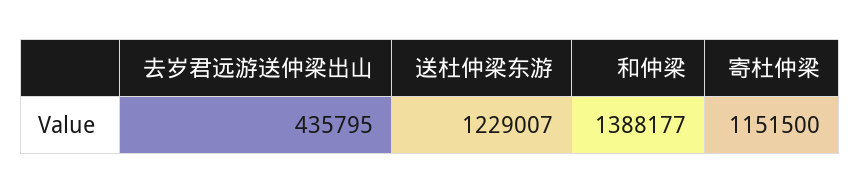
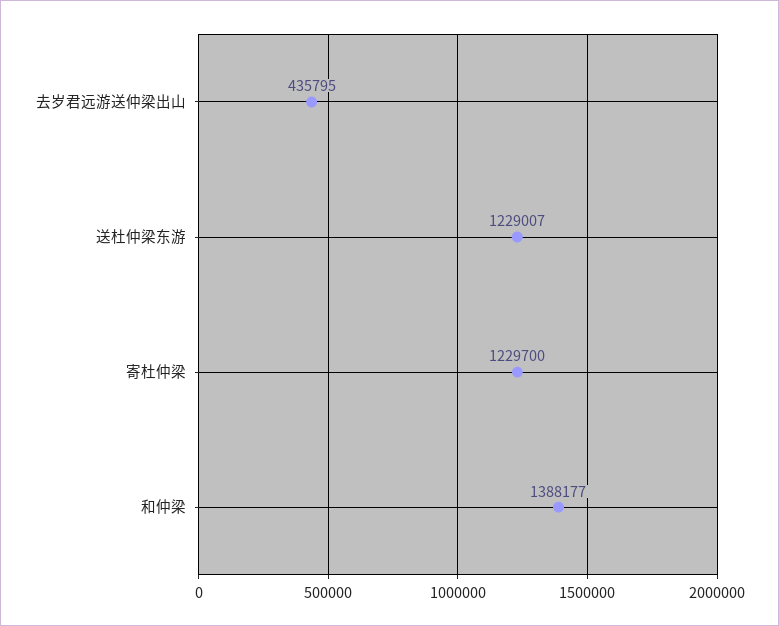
  {
    "去岁君远游送仲梁出山": 435795,
    "送杜仲梁东游": 1229007,
    "和仲梁": 1388177,
-   "寄杜仲梁": 1151500
+   "寄杜仲梁": 1229700
  }

